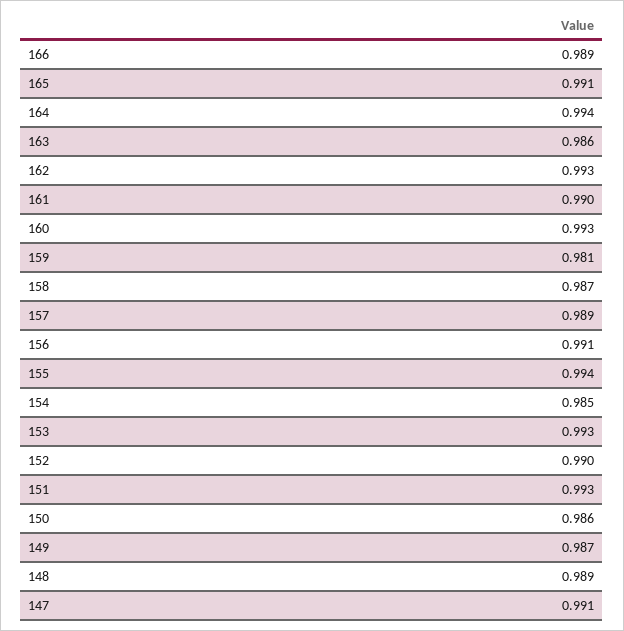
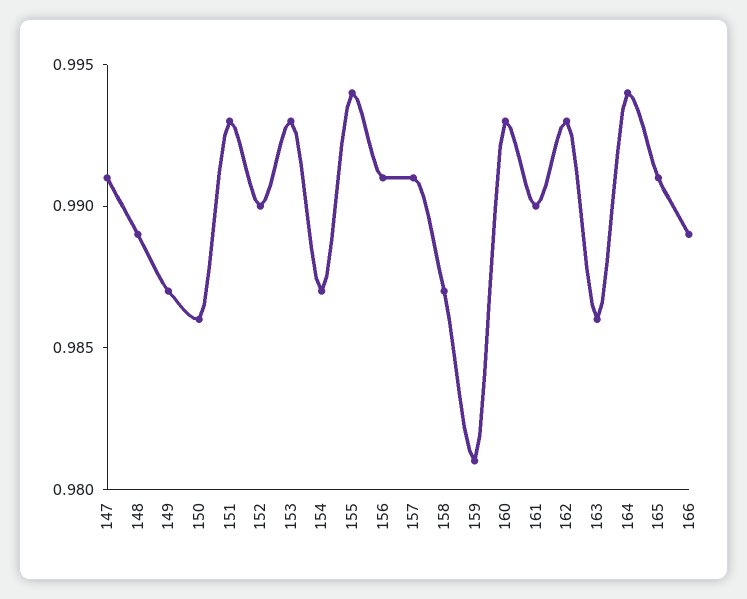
  {
    "166": 0.989,
    "165": 0.991,
    "164": 0.994,
    "163": 0.986,
    "162": 0.993,
    "161": 0.99,
    "160": 0.993,
    "159": 0.981,
    "158": 0.987,
-   "157": 0.989,
+   "157": 0.991,
    "156": 0.991,
    "155": 0.994,
-   "154": 0.985,
+   "154": 0.987,
    "153": 0.993,
    "152": 0.99,
    "151": 0.993,
    "150": 0.986,
    "149": 0.987,
    "148": 0.989,
    "147": 0.991
  }

